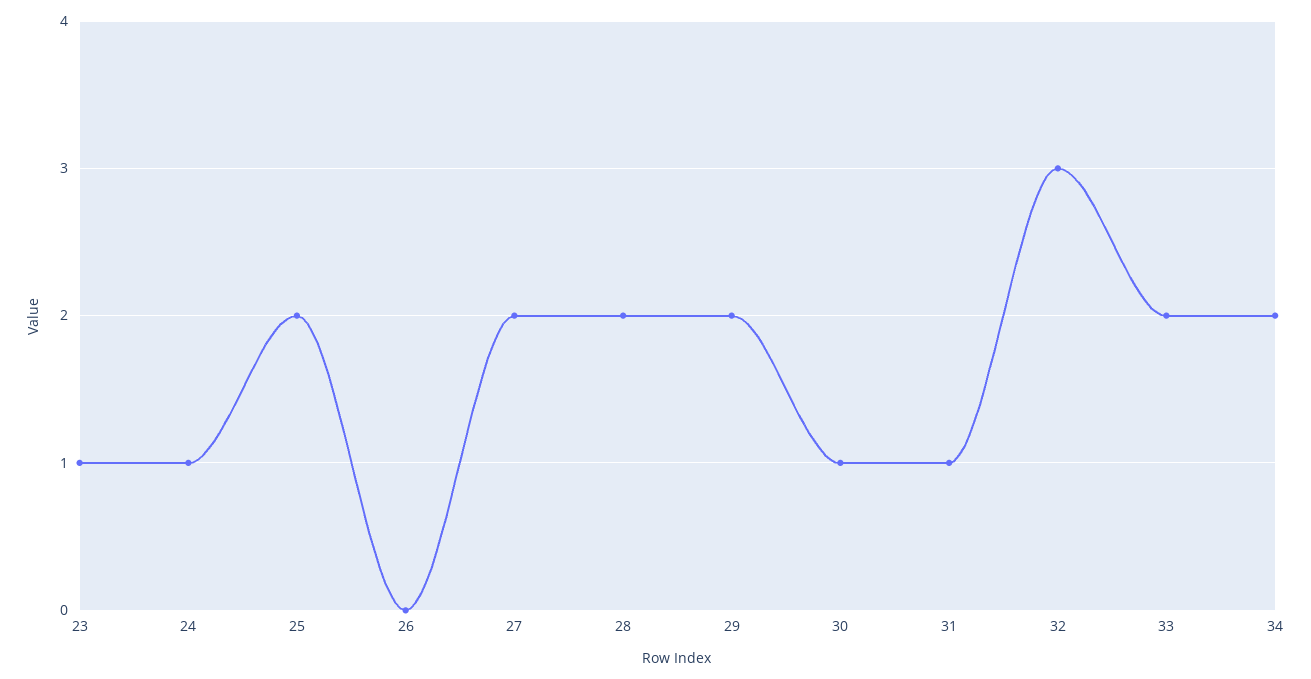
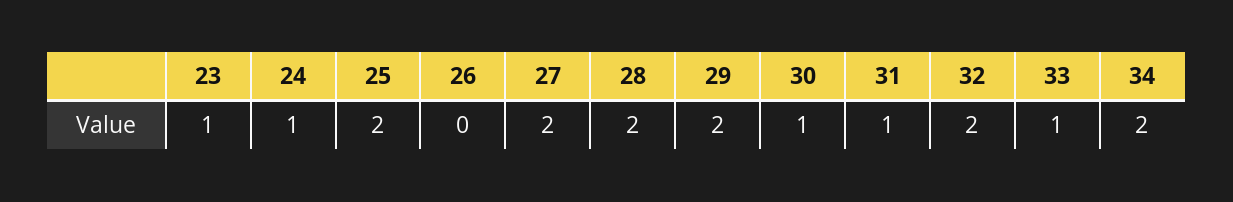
  {
    "23": 1,
    "24": 1,
    "25": 2,
    "26": 0,
    "27": 2,
    "28": 2,
    "29": 2,
    "30": 1,
    "31": 1,
-   "32": 3,
+   "32": 2,
-   "33": 2,
+   "33": 1,
    "34": 2
  }

